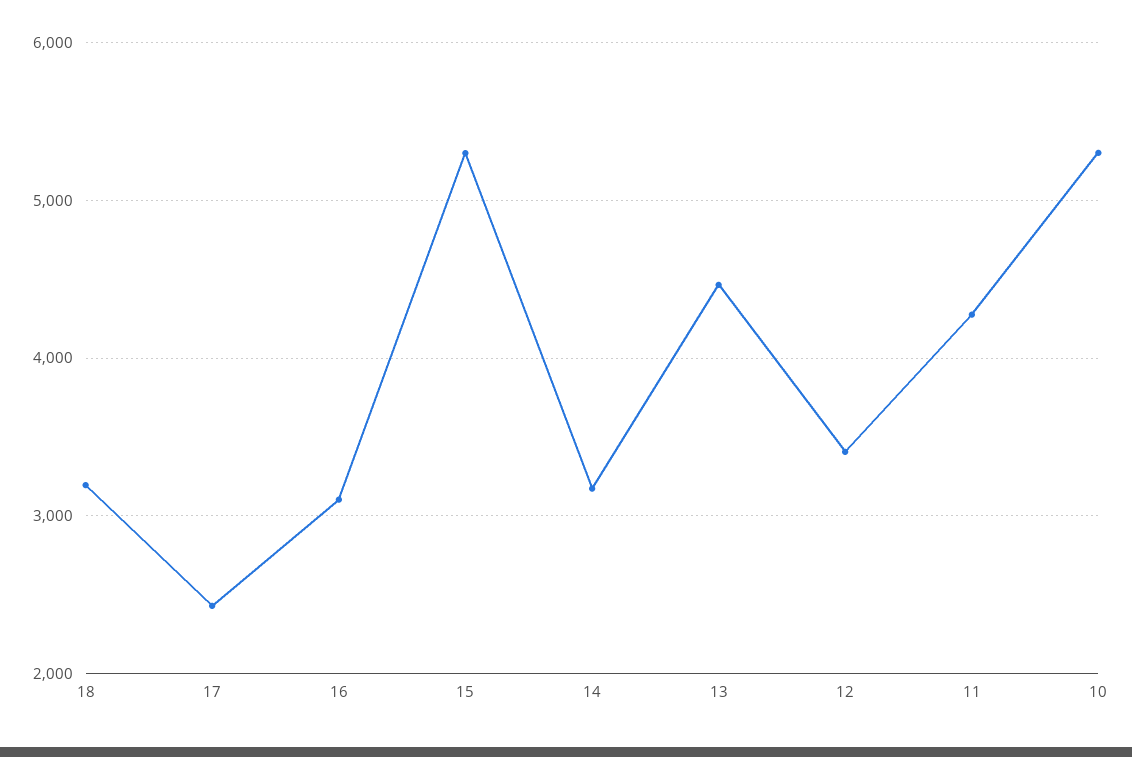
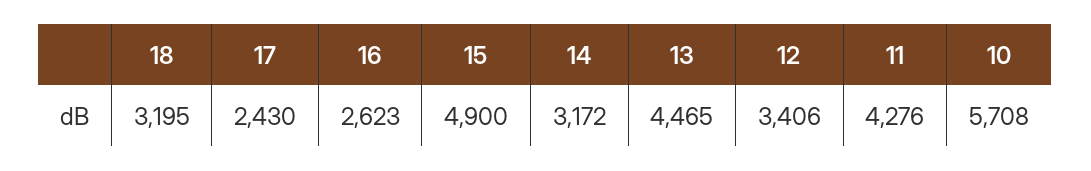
  {
    "18": 3195,
    "17": 2430,
-   "16": 3100,
+   "16": 2623,
-   "15": 5300,
+   "15": 4900,
    "14": 3172,
    "13": 4465,
    "12": 3406,
    "11": 4276,
-   "10": 5300
+   "10": 5708
  }

